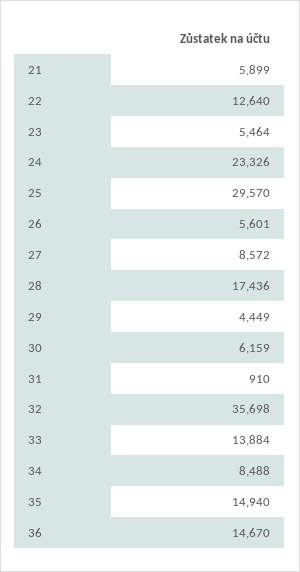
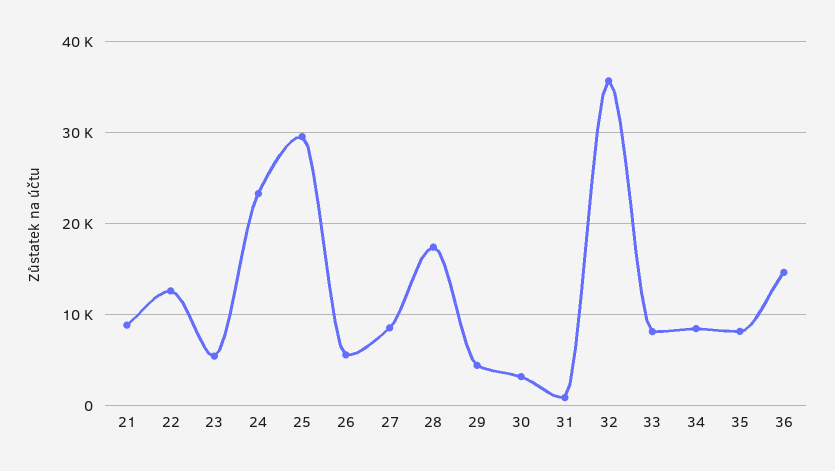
  {
-   "21": 5899,
+   "21": 9000,
    "22": 12640,
    "23": 5464,
    "24": 23326,
    "25": 29570,
    "26": 5601,
    "27": 8572,
    "28": 17436,
    "29": 4449,
-   "30": 6159,
+   "30": 3000,
    "31": 910,
    "32": 35698,
-   "33": 13884,
+   "33": 8000,
    "34": 8488,
-   "35": 14940,
+   "35": 8000,
    "36": 14670
  }

